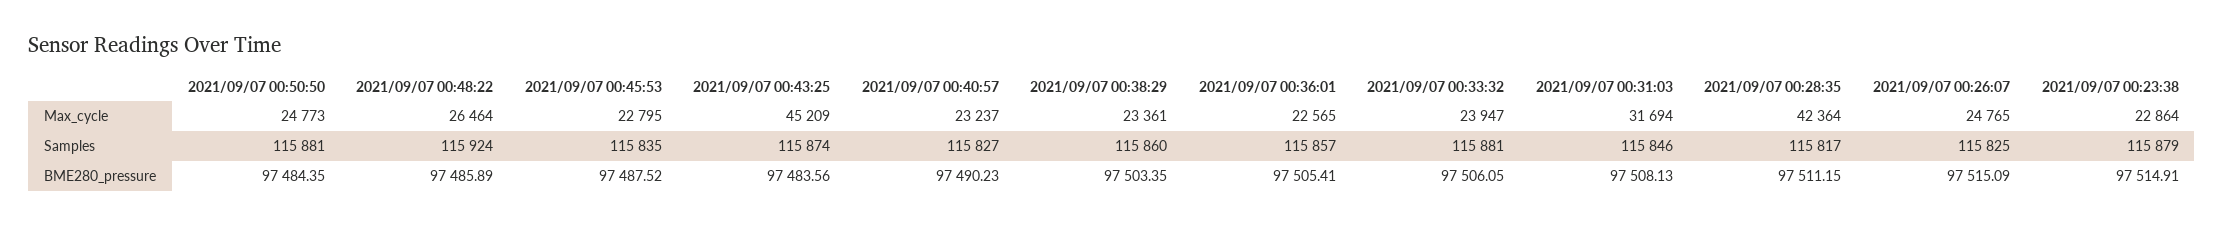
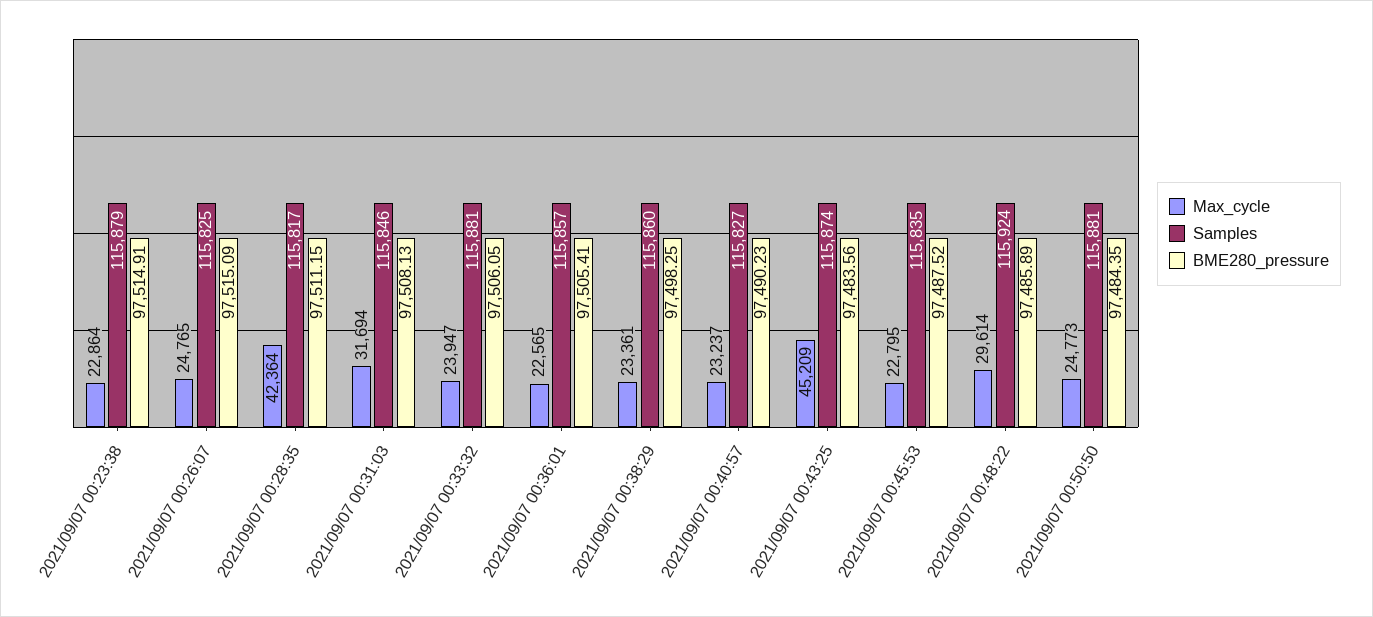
  {
    "Max_cycle": {
      "2021/09/07 00:50:50": 24773,
-     "2021/09/07 00:48:22": 26464,
+     "2021/09/07 00:48:22": 29614,
      "2021/09/07 00:45:53": 22795,
      "2021/09/07 00:43:25": 45209,
      "2021/09/07 00:40:57": 23237,
      "2021/09/07 00:38:29": 23361,
      "2021/09/07 00:36:01": 22565,
      "2021/09/07 00:33:32": 23947,
      "2021/09/07 00:31:03": 31694,
      "2021/09/07 00:28:35": 42364,
      "2021/09/07 00:26:07": 24765,
      "2021/09/07 00:23:38": 22864
    },
    "Samples": {
      "2021/09/07 00:50:50": 115881,
      "2021/09/07 00:48:22": 115924,
      "2021/09/07 00:45:53": 115835,
      "2021/09/07 00:43:25": 115874,
      "2021/09/07 00:40:57": 115827,
      "2021/09/07 00:38:29": 115860,
      "2021/09/07 00:36:01": 115857,
      "2021/09/07 00:33:32": 115881,
      "2021/09/07 00:31:03": 115846,
      "2021/09/07 00:28:35": 115817,
      "2021/09/07 00:26:07": 115825,
      "2021/09/07 00:23:38": 115879
    },
    "BME280_pressure": {
      "2021/09/07 00:50:50": 97484.35,
      "2021/09/07 00:48:22": 97485.89,
      "2021/09/07 00:45:53": 97487.52,
      "2021/09/07 00:43:25": 97483.56,
      "2021/09/07 00:40:57": 97490.23,
-     "2021/09/07 00:38:29": 97503.35,
+     "2021/09/07 00:38:29": 97498.25,
      "2021/09/07 00:36:01": 97505.41,
      "2021/09/07 00:33:32": 97506.05,
      "2021/09/07 00:31:03": 97508.13,
      "2021/09/07 00:28:35": 97511.15,
      "2021/09/07 00:26:07": 97515.09,
      "2021/09/07 00:23:38": 97514.91
    }
  }

